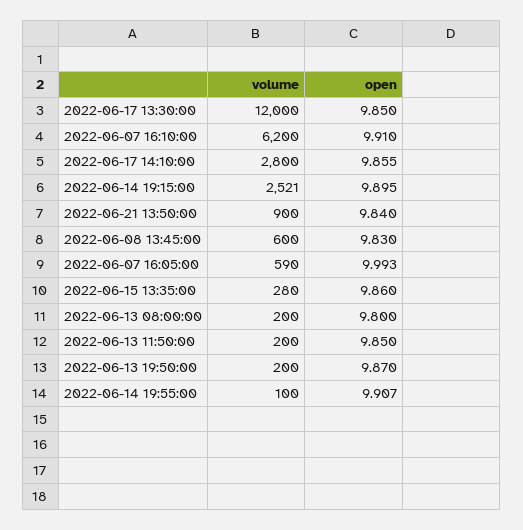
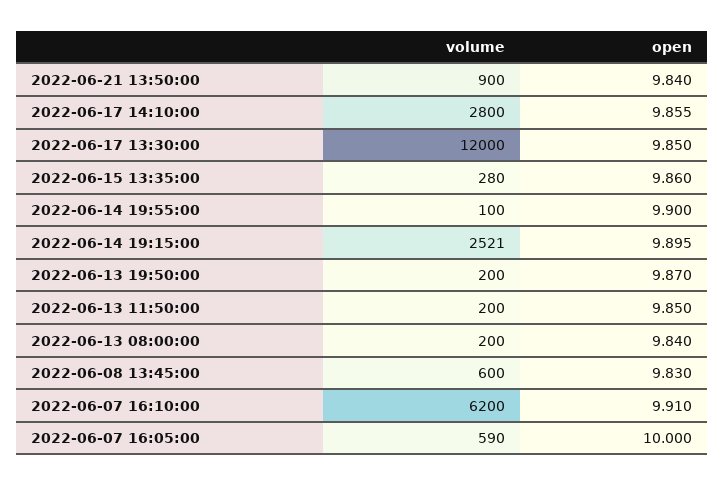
  {
    "volume": {
      "2022-06-17 13:30:00": 12000,
      "2022-06-07 16:10:00": 6200,
      "2022-06-17 14:10:00": 2800,
      "2022-06-14 19:15:00": 2521,
      "2022-06-21 13:50:00": 900,
      "2022-06-08 13:45:00": 600,
      "2022-06-07 16:05:00": 590,
      "2022-06-15 13:35:00": 280,
      "2022-06-13 08:00:00": 200,
      "2022-06-13 11:50:00": 200,
      "2022-06-13 19:50:00": 200,
      "2022-06-14 19:55:00": 100
    },
    "open": {
      "2022-06-17 13:30:00": 9.85,
      "2022-06-07 16:10:00": 9.91,
      "2022-06-17 14:10:00": 9.855,
      "2022-06-14 19:15:00": 9.895,
      "2022-06-21 13:50:00": 9.84,
      "2022-06-08 13:45:00": 9.83,
-     "2022-06-07 16:05:00": 9.993,
+     "2022-06-07 16:05:00": 10,
      "2022-06-15 13:35:00": 9.86,
-     "2022-06-13 08:00:00": 9.8,
+     "2022-06-13 08:00:00": 9.84,
      "2022-06-13 11:50:00": 9.85,
      "2022-06-13 19:50:00": 9.87,
-     "2022-06-14 19:55:00": 9.907
+     "2022-06-14 19:55:00": 9.9
    }
  }

